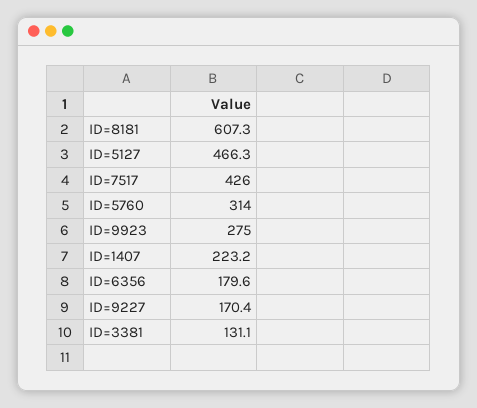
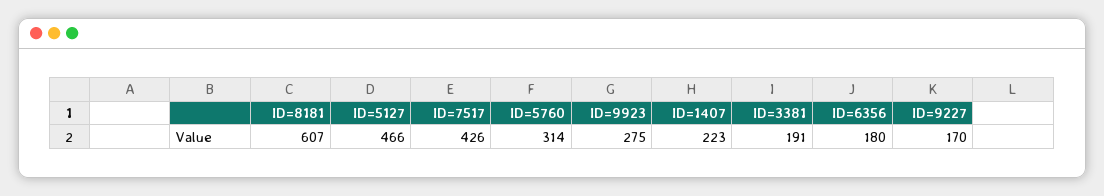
  {
    "ID=8181": 607.3,
    "ID=5127": 466.3,
    "ID=7517": 426,
    "ID=5760": 314,
    "ID=9923": 275,
    "ID=1407": 223.2,
    "ID=6356": 179.6,
    "ID=9227": 170.4,
-   "ID=3381": 131.1
+   "ID=3381": 191
  }

